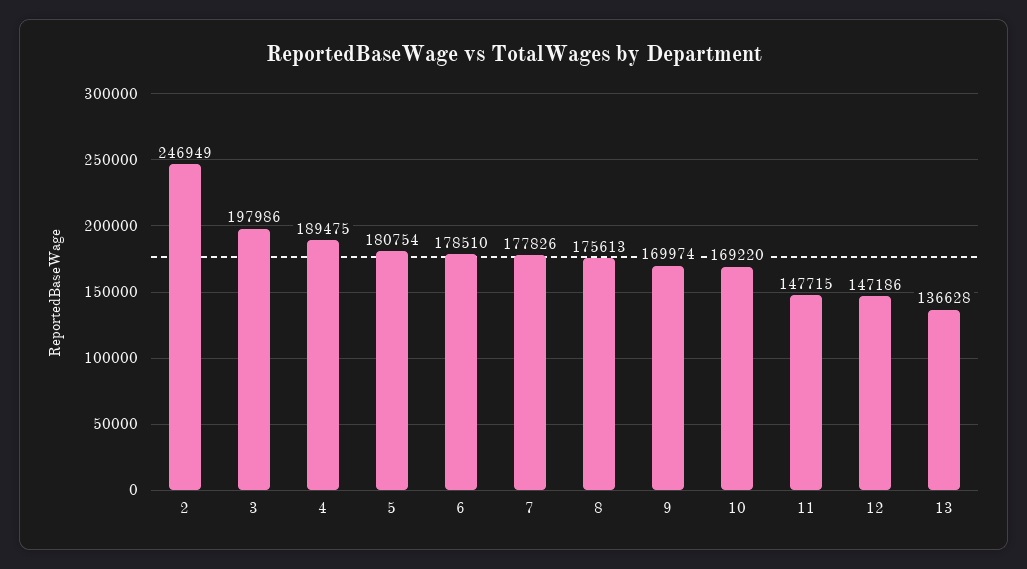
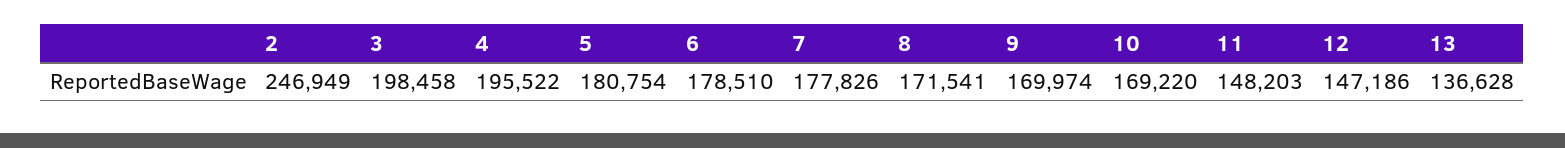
  {
    "2": 246949,
-   "3": 197986,
+   "3": 198458,
-   "4": 189475,
+   "4": 195522,
    "5": 180754,
    "6": 178510,
    "7": 177826,
-   "8": 175613,
+   "8": 171541,
    "9": 169974,
    "10": 169220,
-   "11": 147715,
+   "11": 148203,
    "12": 147186,
    "13": 136628
  }

